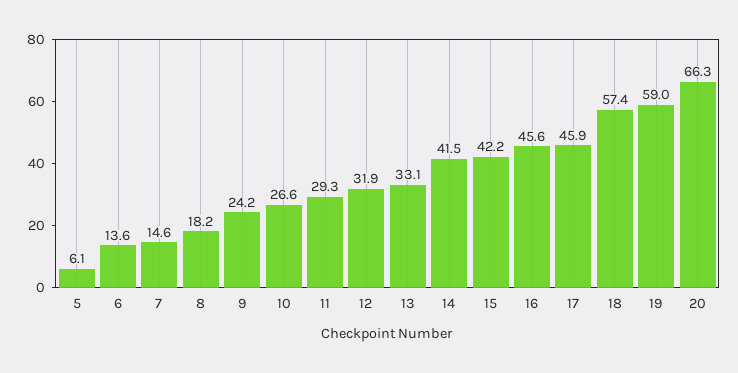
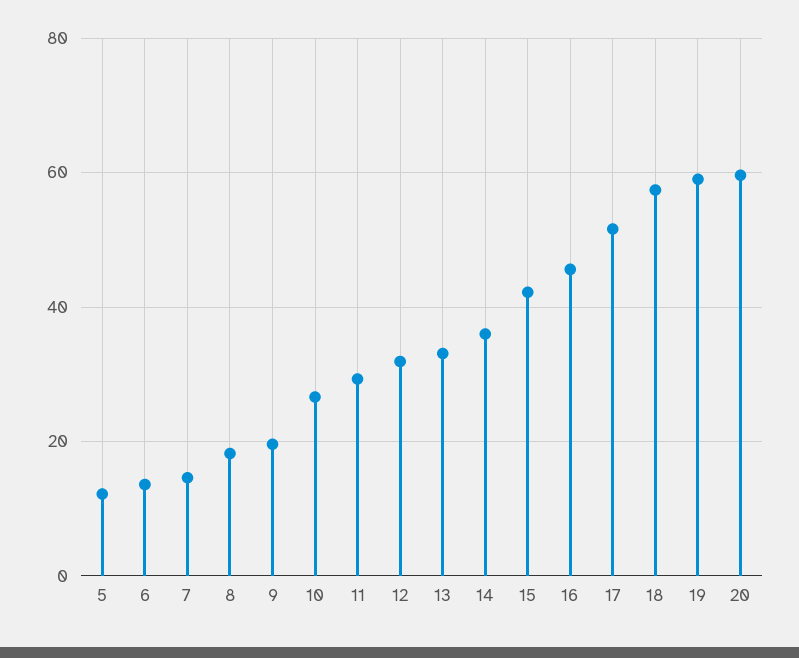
  {
-   "5": 6.1,
+   "5": 12,
    "6": 13.6,
    "7": 14.6,
    "8": 18.2,
-   "9": 24.2,
+   "9": 20,
    "10": 26.6,
    "11": 29.3,
    "12": 31.9,
    "13": 33.1,
-   "14": 41.5,
+   "14": 36,
    "15": 42.2,
    "16": 45.6,
-   "17": 45.9,
+   "17": 52,
    "18": 57.4,
    "19": 59,
-   "20": 66.3
+   "20": 60
  }

